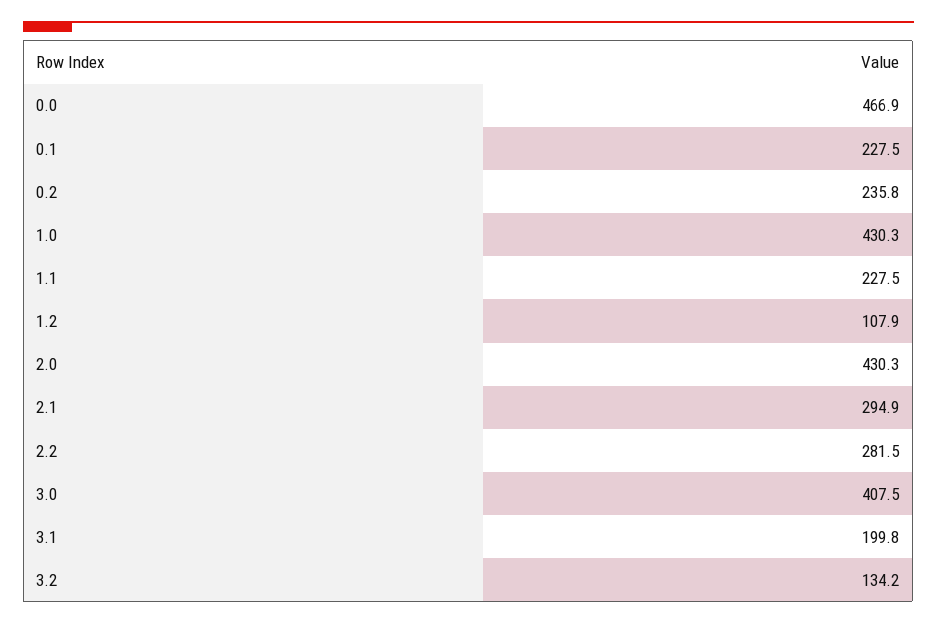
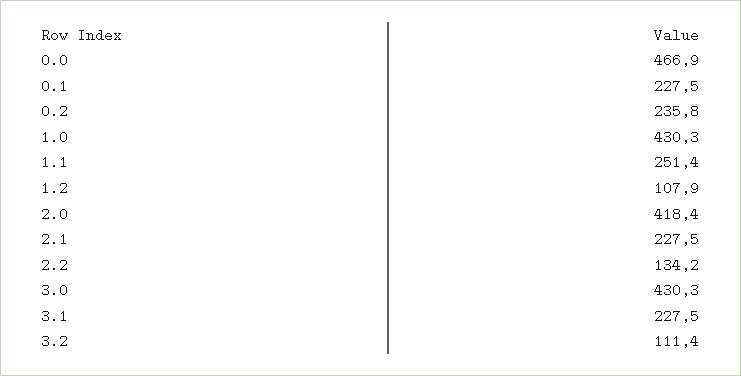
  {
    "0.0": 466.9,
    "0.1": 227.5,
    "0.2": 235.8,
    "1.0": 430.3,
-   "1.1": 227.5,
+   "1.1": 251.4,
    "1.2": 107.9,
-   "2.0": 430.3,
+   "2.0": 418.4,
-   "2.1": 294.9,
+   "2.1": 227.5,
-   "2.2": 281.5,
+   "2.2": 134.2,
-   "3.0": 407.5,
+   "3.0": 430.3,
-   "3.1": 199.8,
+   "3.1": 227.5,
-   "3.2": 134.2
+   "3.2": 111.4
  }

